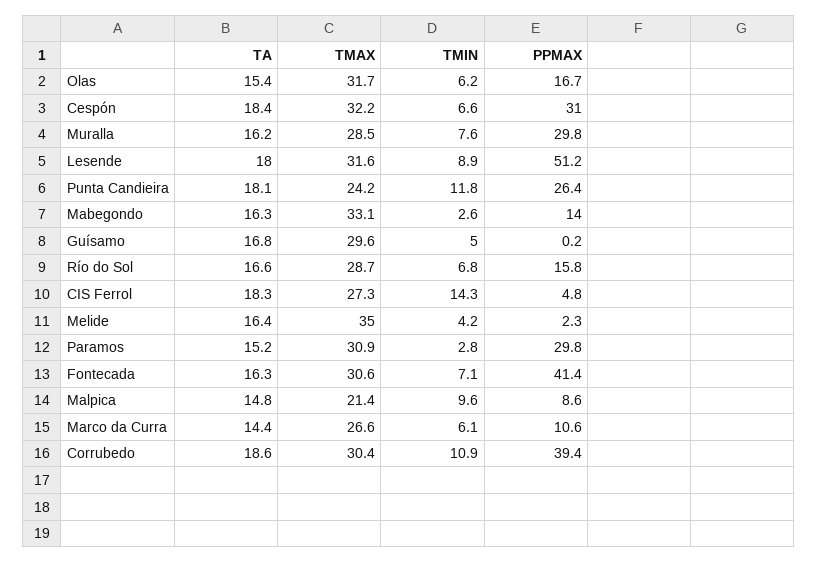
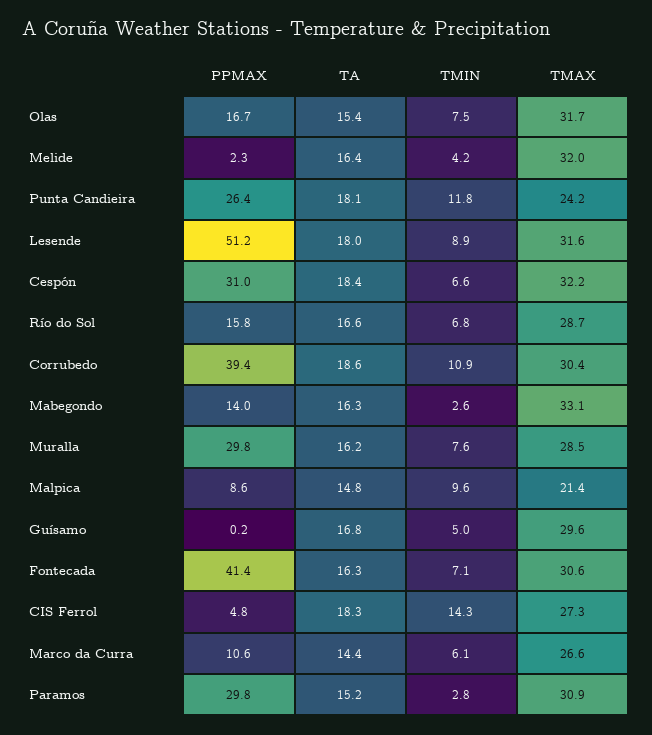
  {
    "TA": {
      "Olas": 15.4,
      "Cespón": 18.4,
      "Muralla": 16.2,
      "Lesende": 18,
      "Punta Candieira": 18.1,
      "Mabegondo": 16.3,
      "Guísamo": 16.8,
      "Río do Sol": 16.6,
      "CIS Ferrol": 18.3,
      "Melide": 16.4,
      "Paramos": 15.2,
      "Fontecada": 16.3,
      "Malpica": 14.8,
      "Marco da Curra": 14.4,
      "Corrubedo": 18.6
    },
    "TMAX": {
      "Olas": 31.7,
      "Cespón": 32.2,
      "Muralla": 28.5,
      "Lesende": 31.6,
      "Punta Candieira": 24.2,
      "Mabegondo": 33.1,
      "Guísamo": 29.6,
      "Río do Sol": 28.7,
      "CIS Ferrol": 27.3,
-     "Melide": 35,
+     "Melide": 32,
      "Paramos": 30.9,
      "Fontecada": 30.6,
      "Malpica": 21.4,
      "Marco da Curra": 26.6,
      "Corrubedo": 30.4
    },
    "TMIN": {
-     "Olas": 6.2,
+     "Olas": 7.5,
      "Cespón": 6.6,
      "Muralla": 7.6,
      "Lesende": 8.9,
      "Punta Candieira": 11.8,
      "Mabegondo": 2.6,
      "Guísamo": 5,
      "Río do Sol": 6.8,
      "CIS Ferrol": 14.3,
      "Melide": 4.2,
      "Paramos": 2.8,
      "Fontecada": 7.1,
      "Malpica": 9.6,
      "Marco da Curra": 6.1,
      "Corrubedo": 10.9
    },
    "PPMAX": {
      "Olas": 16.7,
      "Cespón": 31,
      "Muralla": 29.8,
      "Lesende": 51.2,
      "Punta Candieira": 26.4,
      "Mabegondo": 14,
      "Guísamo": 0.2,
      "Río do Sol": 15.8,
      "CIS Ferrol": 4.8,
      "Melide": 2.3,
      "Paramos": 29.8,
      "Fontecada": 41.4,
      "Malpica": 8.6,
      "Marco da Curra": 10.6,
      "Corrubedo": 39.4
    }
  }

